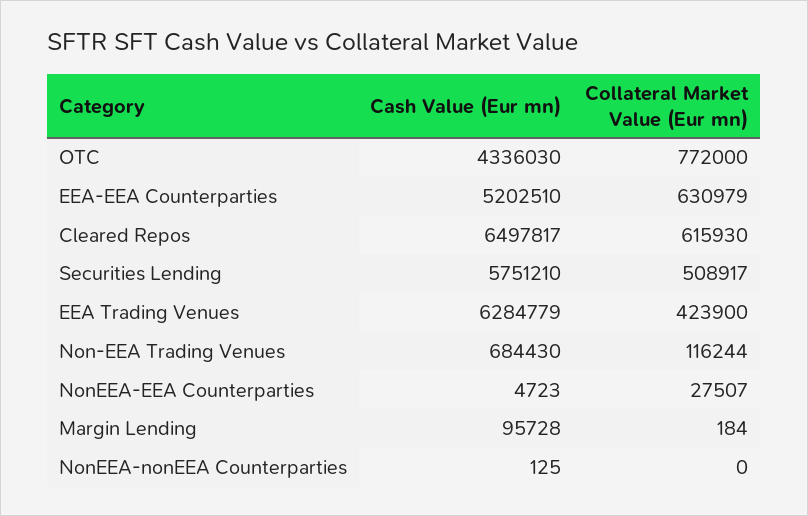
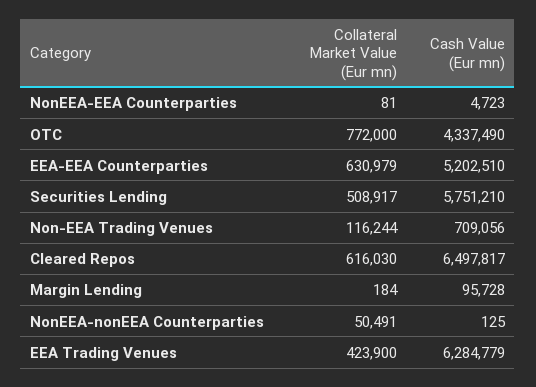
  {
    "Cash Value (Eur mn)": {
-     "OTC": 4336030,
+     "OTC": 4337490,
      "EEA-EEA Counterparties": 5202510,
      "Cleared Repos": 6497817,
      "Securities Lending": 5751210,
      "EEA Trading Venues": 6284779,
-     "Non-EEA Trading Venues": 684430,
+     "Non-EEA Trading Venues": 709056,
      "NonEEA-EEA Counterparties": 4723,
      "Margin Lending": 95728,
      "NonEEA-nonEEA Counterparties": 125
    },
    "Collateral Market Value (Eur mn)": {
      "OTC": 772000,
      "EEA-EEA Counterparties": 630979,
-     "Cleared Repos": 615930,
+     "Cleared Repos": 616030,
      "Securities Lending": 508917,
      "EEA Trading Venues": 423900,
      "Non-EEA Trading Venues": 116244,
-     "NonEEA-EEA Counterparties": 27507,
+     "NonEEA-EEA Counterparties": 81,
      "Margin Lending": 184,
-     "NonEEA-nonEEA Counterparties": 0
+     "NonEEA-nonEEA Counterparties": 50491
    }
  }

